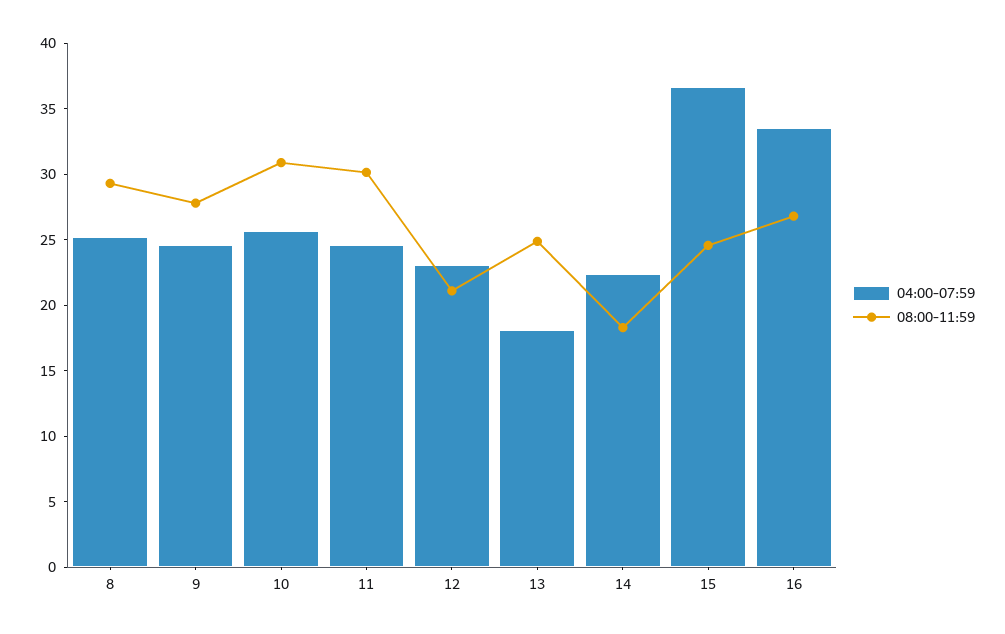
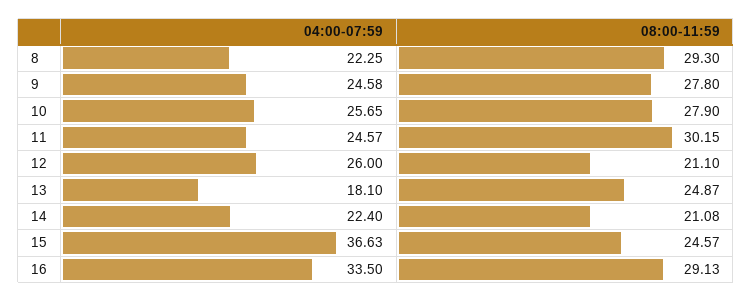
  {
    "04:00-07:59": {
-     "8": 25,
+     "8": 22.25,
      "9": 24.58,
      "10": 25.65,
      "11": 24.57,
-     "12": 23,
+     "12": 26,
      "13": 18.1,
      "14": 22.4,
      "15": 36.63,
      "16": 33.5
    },
    "08:00-11:59": {
      "8": 29.3,
      "9": 27.8,
-     "10": 31,
+     "10": 27.9,
      "11": 30.15,
      "12": 21.1,
      "13": 24.87,
-     "14": 18,
+     "14": 21.08,
      "15": 24.57,
-     "16": 27
+     "16": 29.13
    }
  }

